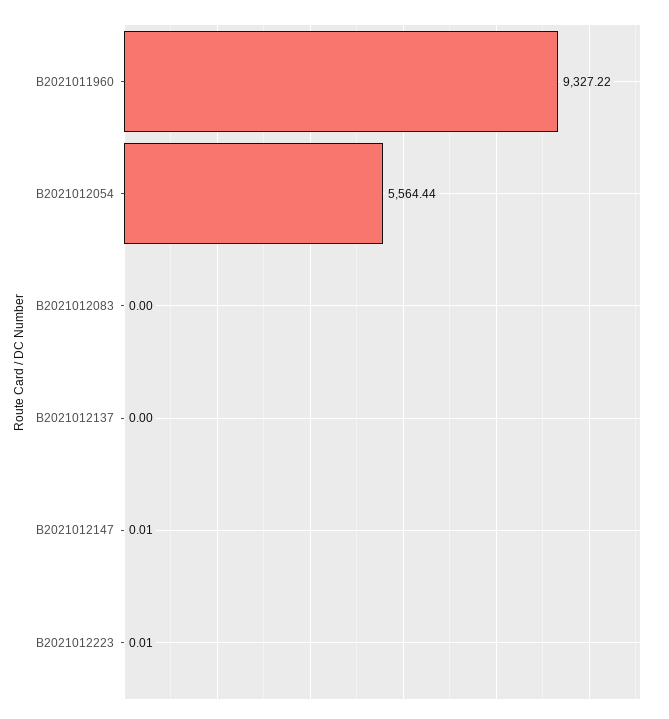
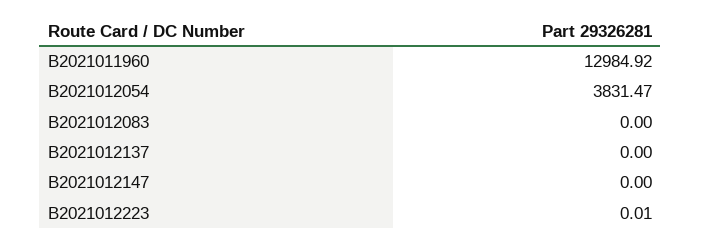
  {
-   "B2021011960": 9327.22,
+   "B2021011960": 12984.92,
-   "B2021012054": 5564.44,
+   "B2021012054": 3831.47,
    "B2021012083": 0,
    "B2021012137": 0,
-   "B2021012147": 0.01,
+   "B2021012147": 0,
    "B2021012223": 0.01
  }

